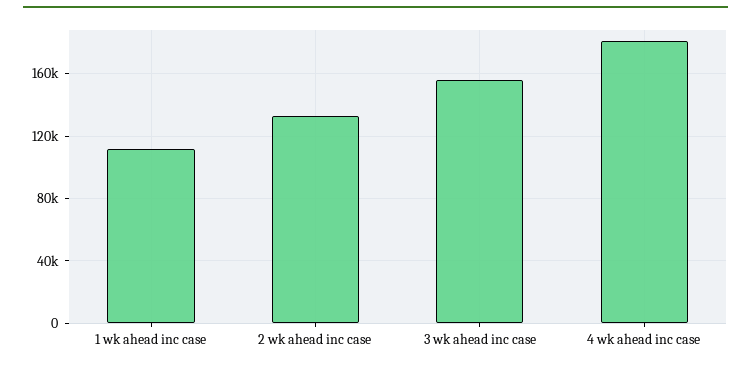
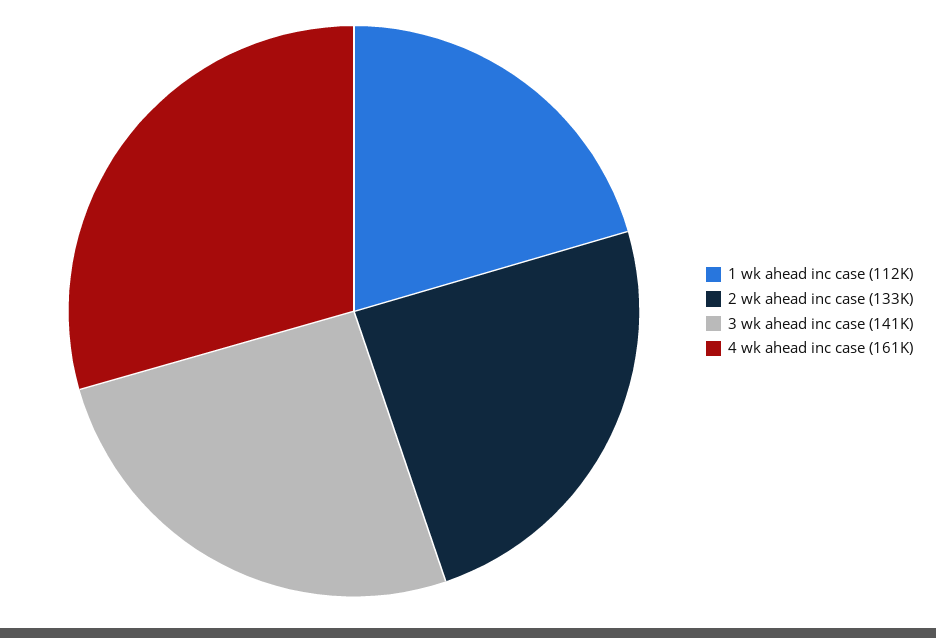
  {
    "1 wk ahead inc case": 112000,
    "2 wk ahead inc case": 133000,
-   "3 wk ahead inc case": 155000,
+   "3 wk ahead inc case": 141000,
-   "4 wk ahead inc case": 180000
+   "4 wk ahead inc case": 161000
  }

